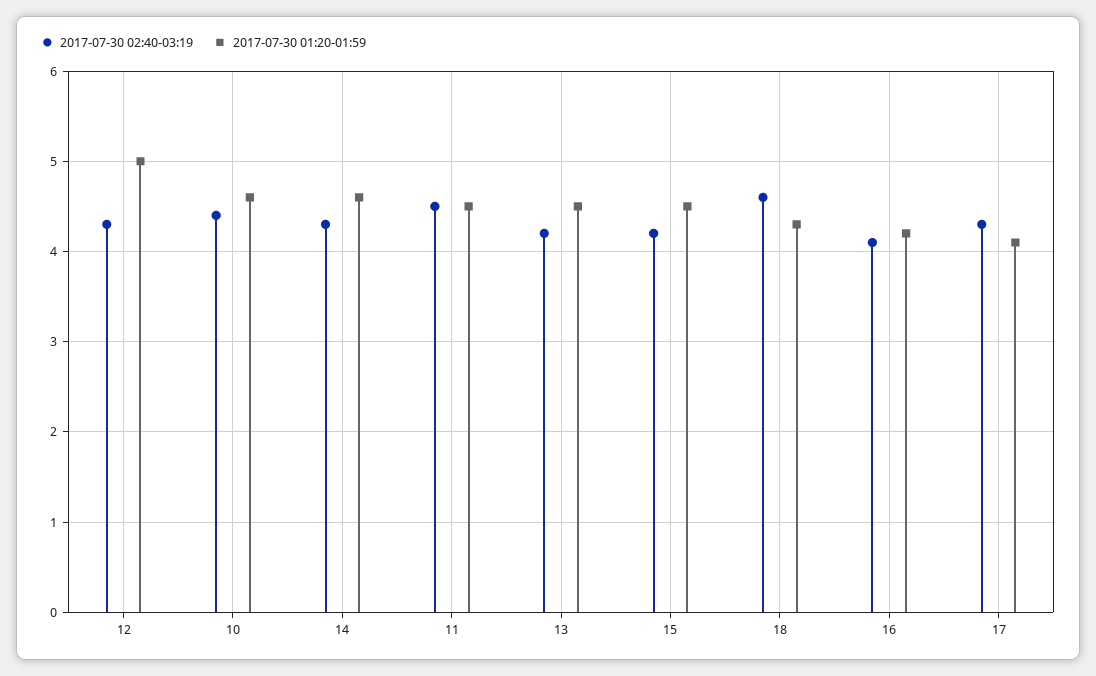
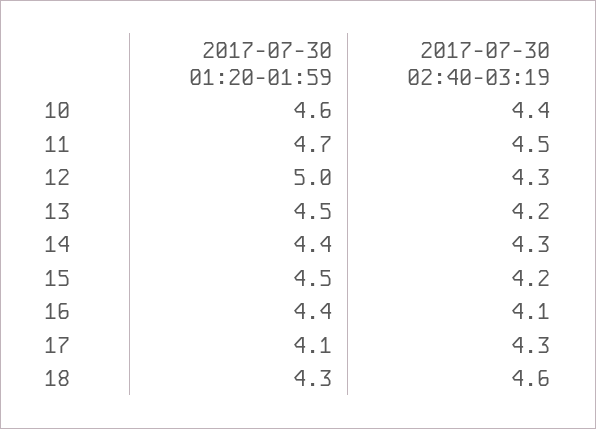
  {
    "2017-07-30 02:40-03:19": {
      "12": 4.3,
      "10": 4.4,
      "14": 4.3,
      "11": 4.5,
      "13": 4.2,
      "15": 4.2,
      "18": 4.6,
      "16": 4.1,
      "17": 4.3
    },
    "2017-07-30 01:20-01:59": {
      "12": 5,
      "10": 4.6,
-     "14": 4.6,
+     "14": 4.4,
-     "11": 4.5,
+     "11": 4.7,
      "13": 4.5,
      "15": 4.5,
      "18": 4.3,
-     "16": 4.2,
+     "16": 4.4,
      "17": 4.1
    }
  }

